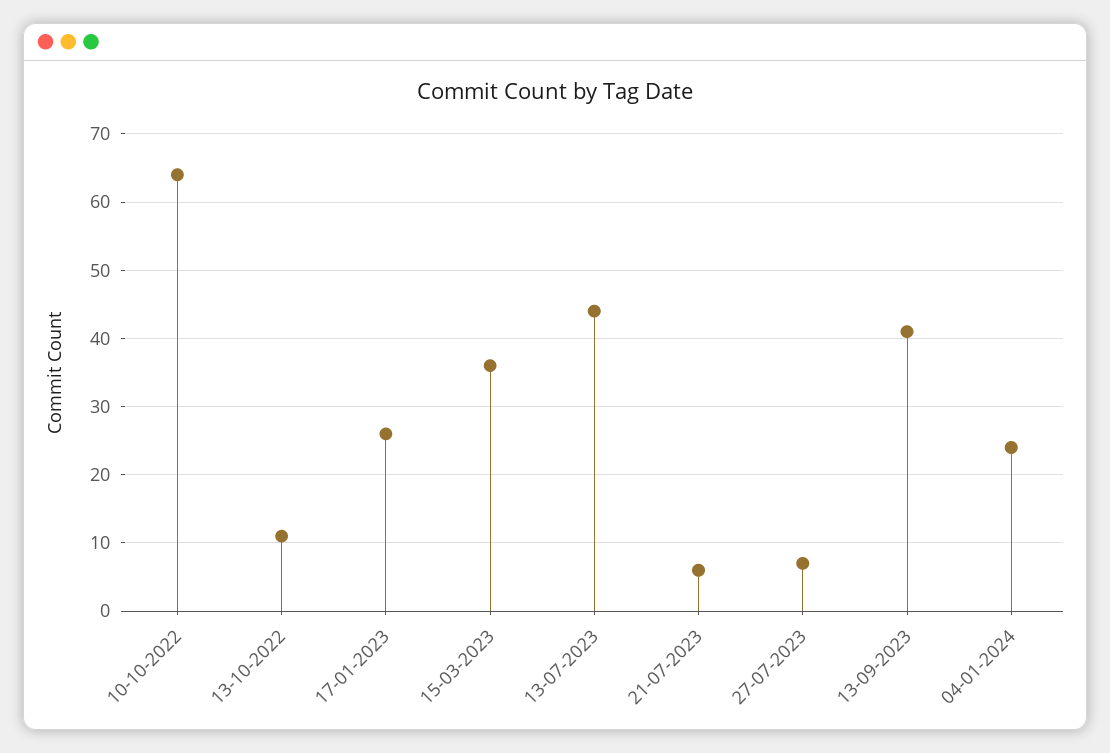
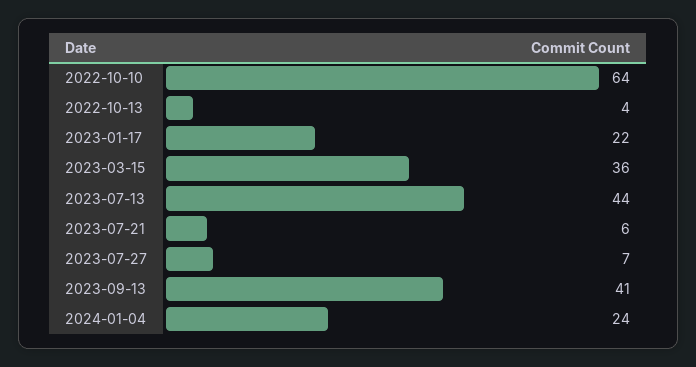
  {
    "10-10-2022": 64,
-   "13-10-2022": 11,
+   "13-10-2022": 4,
-   "17-01-2023": 26,
+   "17-01-2023": 22,
    "15-03-2023": 36,
    "13-07-2023": 44,
    "21-07-2023": 6,
    "27-07-2023": 7,
    "13-09-2023": 41,
    "04-01-2024": 24
  }

